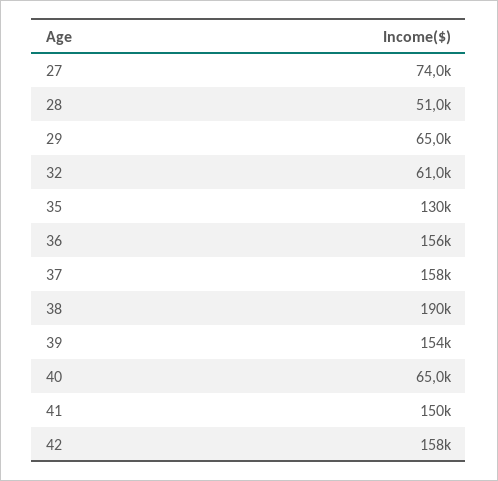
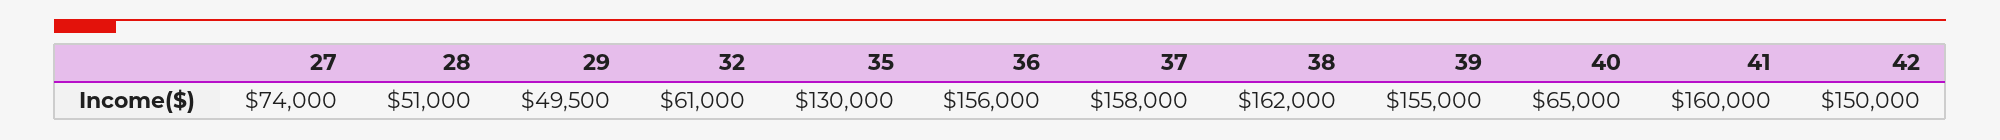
  {
    "27": 74000,
    "28": 51000,
-   "29": 65000,
+   "29": 49500,
    "32": 61000,
    "35": 130000,
    "36": 156000,
    "37": 158000,
-   "38": 190000,
+   "38": 162000,
-   "39": 154000,
+   "39": 155000,
    "40": 65000,
-   "41": 150000,
+   "41": 160000,
-   "42": 158000
+   "42": 150000
  }

